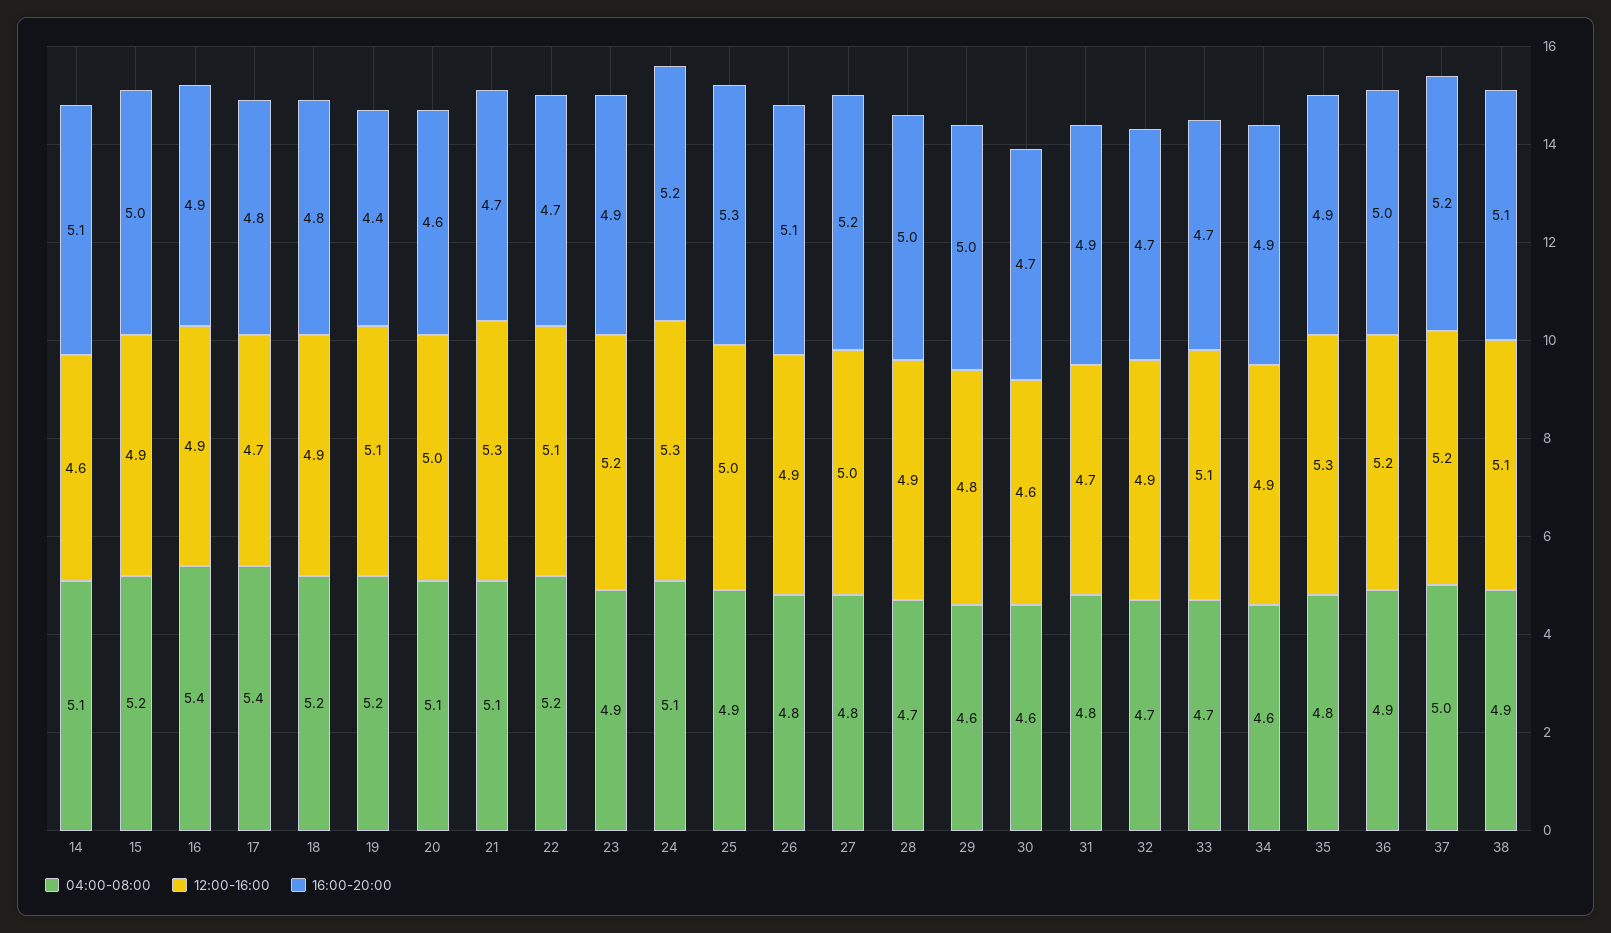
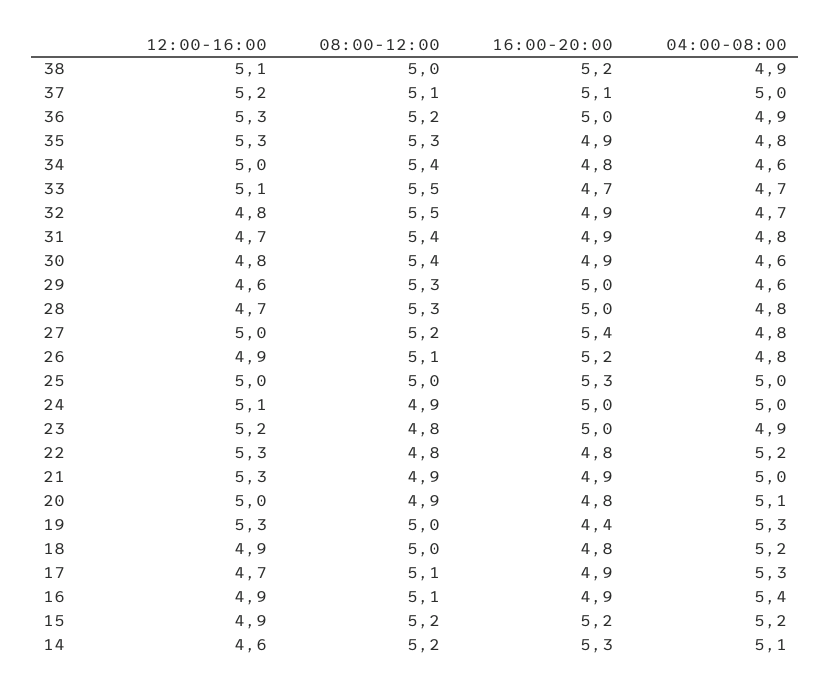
  {
    "04:00-08:00": {
      "14": 5.1,
      "15": 5.2,
      "16": 5.4,
-     "17": 5.4,
+     "17": 5.3,
      "18": 5.2,
-     "19": 5.2,
+     "19": 5.3,
      "20": 5.1,
-     "21": 5.1,
+     "21": 5,
      "22": 5.2,
      "23": 4.9,
-     "24": 5.1,
+     "24": 5,
-     "25": 4.9,
+     "25": 5,
      "26": 4.8,
      "27": 4.8,
-     "28": 4.7,
+     "28": 4.8,
      "29": 4.6,
      "30": 4.6,
      "31": 4.8,
      "32": 4.7,
      "33": 4.7,
      "34": 4.6,
      "35": 4.8,
      "36": 4.9,
      "37": 5,
      "38": 4.9
    },
    "12:00-16:00": {
      "14": 4.6,
      "15": 4.9,
      "16": 4.9,
      "17": 4.7,
      "18": 4.9,
-     "19": 5.1,
+     "19": 5.3,
      "20": 5,
      "21": 5.3,
-     "22": 5.1,
+     "22": 5.3,
      "23": 5.2,
-     "24": 5.3,
+     "24": 5.1,
      "25": 5,
      "26": 4.9,
      "27": 5,
-     "28": 4.9,
+     "28": 4.7,
-     "29": 4.8,
+     "29": 4.6,
-     "30": 4.6,
+     "30": 4.8,
      "31": 4.7,
-     "32": 4.9,
+     "32": 4.8,
      "33": 5.1,
-     "34": 4.9,
+     "34": 5,
      "35": 5.3,
-     "36": 5.2,
+     "36": 5.3,
      "37": 5.2,
      "38": 5.1
    },
    "16:00-20:00": {
-     "14": 5.1,
+     "14": 5.3,
-     "15": 5,
+     "15": 5.2,
      "16": 4.9,
-     "17": 4.8,
+     "17": 4.9,
      "18": 4.8,
      "19": 4.4,
-     "20": 4.6,
+     "20": 4.8,
-     "21": 4.7,
+     "21": 4.9,
-     "22": 4.7,
+     "22": 4.8,
-     "23": 4.9,
+     "23": 5,
-     "24": 5.2,
+     "24": 5,
      "25": 5.3,
-     "26": 5.1,
+     "26": 5.2,
-     "27": 5.2,
+     "27": 5.4,
      "28": 5,
      "29": 5,
-     "30": 4.7,
+     "30": 4.9,
      "31": 4.9,
-     "32": 4.7,
+     "32": 4.9,
      "33": 4.7,
-     "34": 4.9,
+     "34": 4.8,
      "35": 4.9,
      "36": 5,
-     "37": 5.2,
+     "37": 5.1,
-     "38": 5.1
+     "38": 5.2
-   }
+   },
+   "08:00-12:00": {
+     "38": 5,
+     "37": 5.1,
+     "36": 5.2,
+     "35": 5.3,
+     "34": 5.4,
+     "33": 5.5,
+     "32": 5.5,
+     "31": 5.4,
+     "30": 5.4,
+     "29": 5.3,
+     "28": 5.3,
+     "27": 5.2,
+     "26": 5.1,
+     "25": 5,
+     "24": 4.9,
+     "23": 4.8,
+     "22": 4.8,
+     "21": 4.9,
+     "20": 4.9,
+     "19": 5,
+     "18": 5,
+     "17": 5.1,
+     "16": 5.1,
+     "15": 5.2,
+     "14": 5.2
+   }
  }

